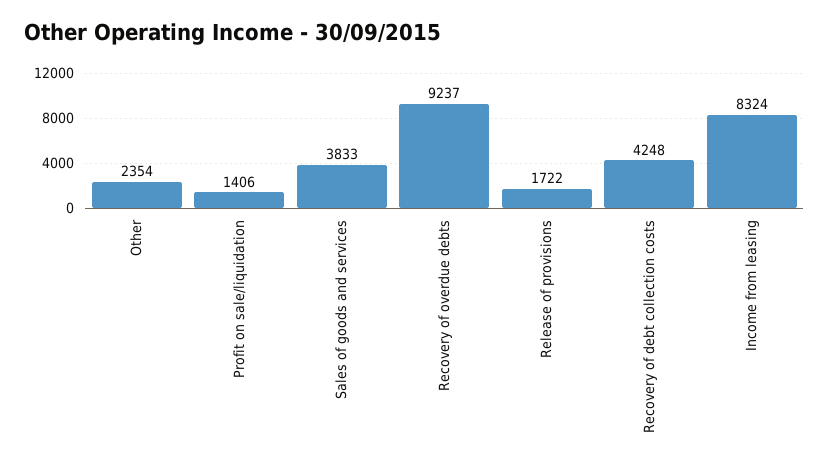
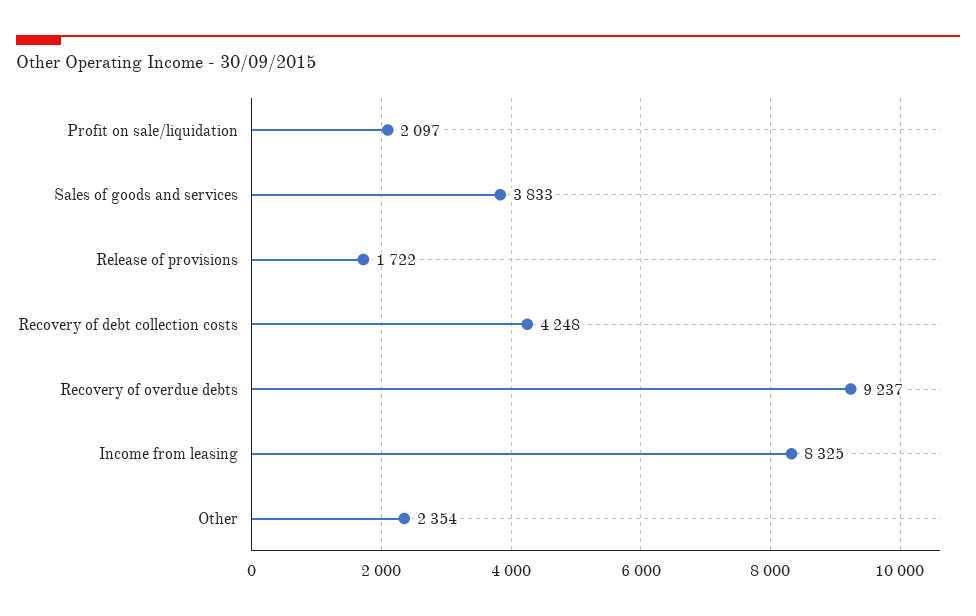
  {
    "Other": 2354,
-   "Profit on sale/liquidation": 1406,
+   "Profit on sale/liquidation": 2097,
    "Sales of goods and services": 3833,
    "Recovery of overdue debts": 9237,
    "Release of provisions": 1722,
    "Recovery of debt collection costs": 4248,
-   "Income from leasing": 8324
+   "Income from leasing": 8325
  }

